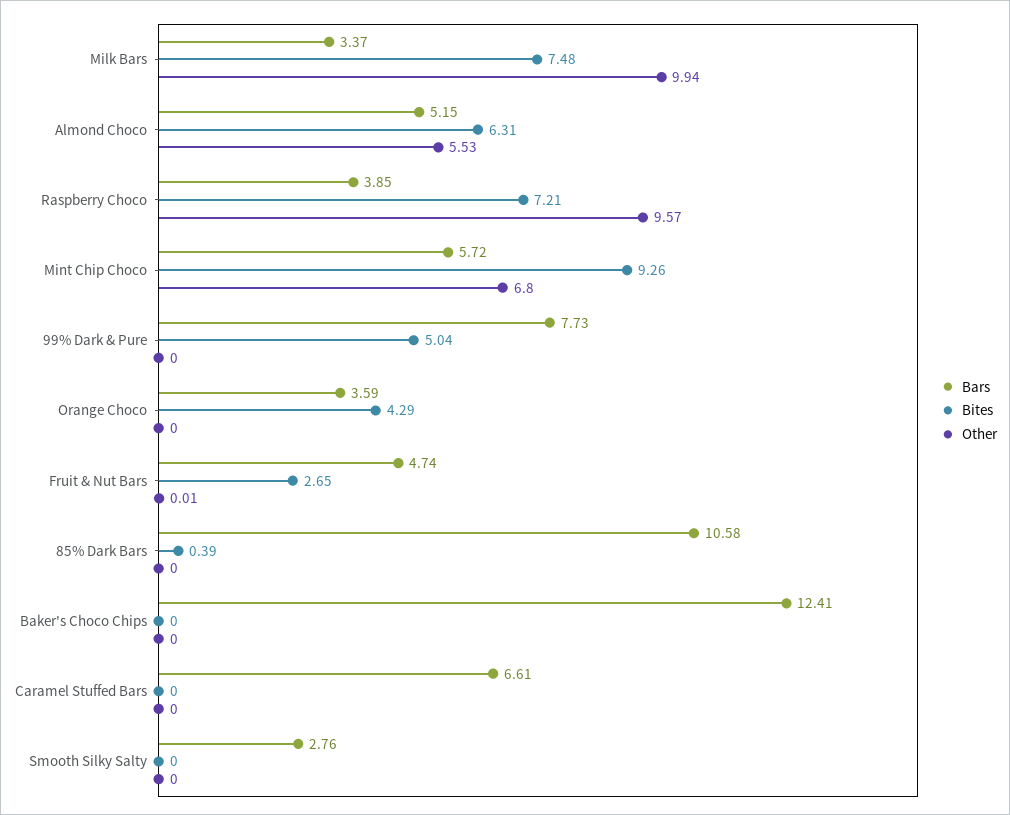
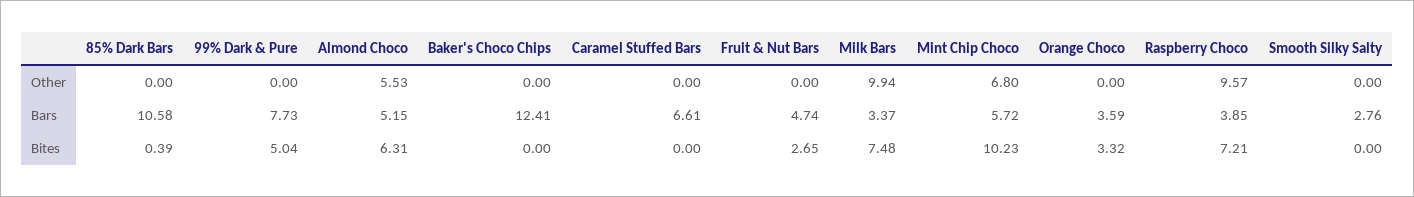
  {
    "Bars": {
      "Milk Bars": 3.37,
      "Almond Choco": 5.15,
      "Raspberry Choco": 3.85,
      "Mint Chip Choco": 5.72,
      "99% Dark & Pure": 7.73,
      "Orange Choco": 3.59,
      "Fruit & Nut Bars": 4.74,
      "85% Dark Bars": 10.58,
      "Baker's Choco Chips": 12.41,
      "Caramel Stuffed Bars": 6.61,
      "Smooth Silky Salty": 2.76
    },
    "Bites": {
      "Milk Bars": 7.48,
      "Almond Choco": 6.31,
      "Raspberry Choco": 7.21,
-     "Mint Chip Choco": 9.26,
+     "Mint Chip Choco": 10.23,
      "99% Dark & Pure": 5.04,
-     "Orange Choco": 4.29,
+     "Orange Choco": 3.32,
      "Fruit & Nut Bars": 2.65,
      "85% Dark Bars": 0.39,
      "Baker's Choco Chips": 0,
      "Caramel Stuffed Bars": 0,
      "Smooth Silky Salty": 0
    },
    "Other": {
      "Milk Bars": 9.94,
      "Almond Choco": 5.53,
      "Raspberry Choco": 9.57,
      "Mint Chip Choco": 6.8,
      "99% Dark & Pure": 0,
      "Orange Choco": 0,
-     "Fruit & Nut Bars": 0.01,
+     "Fruit & Nut Bars": 0,
      "85% Dark Bars": 0,
      "Baker's Choco Chips": 0,
      "Caramel Stuffed Bars": 0,
      "Smooth Silky Salty": 0
    }
  }

